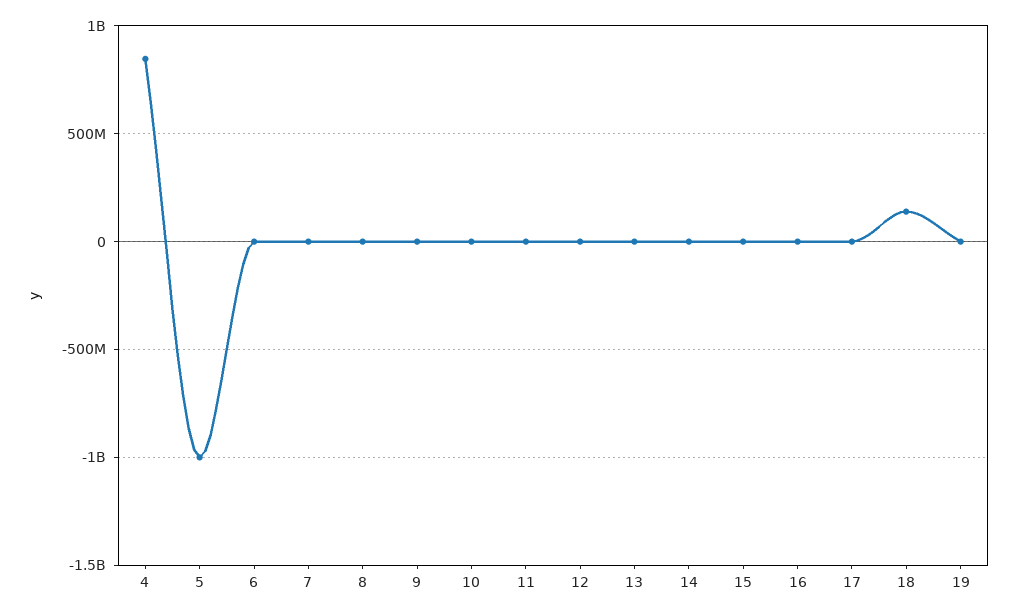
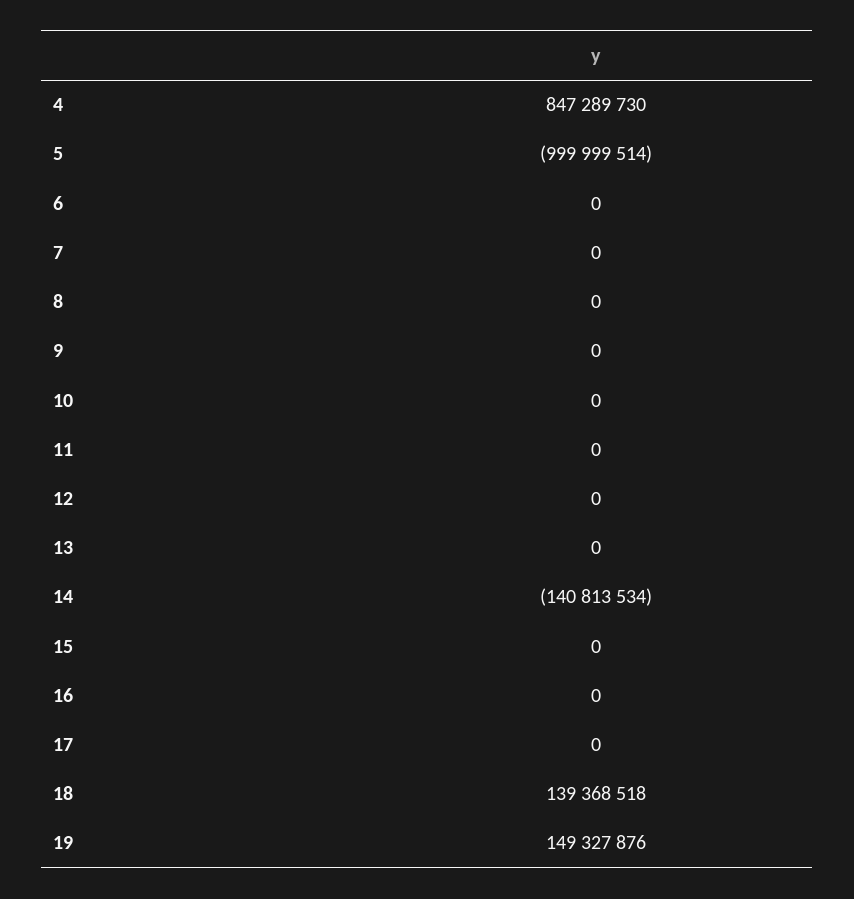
  {
    "4": 847289730,
    "5": -999999514,
    "6": 0,
    "7": 0,
    "8": 0,
    "9": 0,
    "10": 0,
    "11": 0,
    "12": 0,
    "13": 0,
-   "14": 0,
+   "14": -140813534,
    "15": 0,
    "16": 0,
    "17": 0,
    "18": 139368518,
-   "19": 0
+   "19": 149327876
  }

